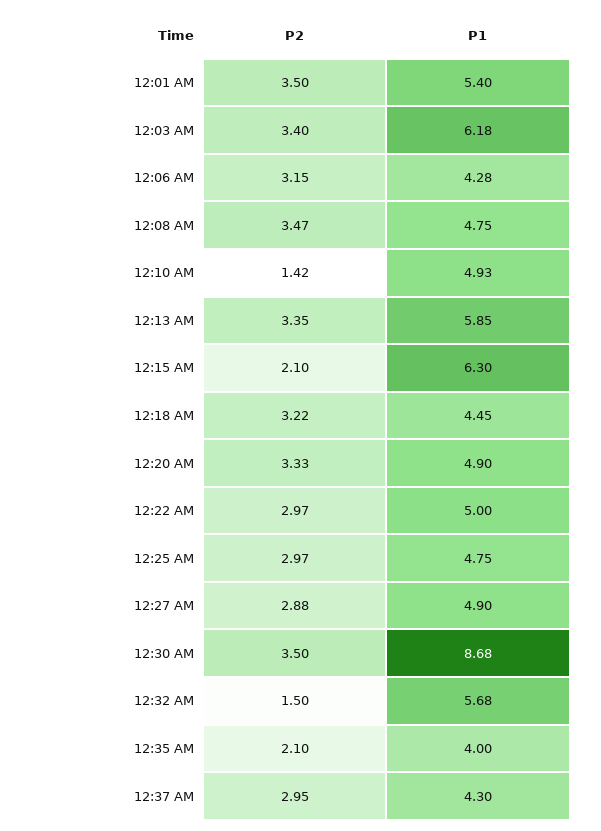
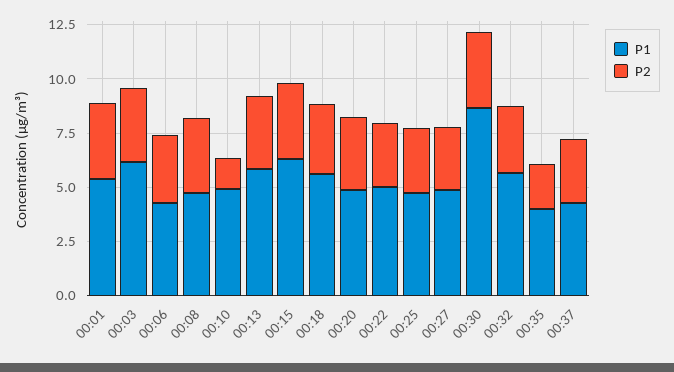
  {
    "P2": {
      "12:01 AM": 3.5,
      "12:03 AM": 3.4,
      "12:06 AM": 3.15,
      "12:08 AM": 3.47,
      "12:10 AM": 1.42,
      "12:13 AM": 3.35,
-     "12:15 AM": 2.1,
+     "12:15 AM": 3.5,
      "12:18 AM": 3.22,
      "12:20 AM": 3.33,
      "12:22 AM": 2.97,
      "12:25 AM": 2.97,
      "12:27 AM": 2.88,
      "12:30 AM": 3.5,
-     "12:32 AM": 1.5,
+     "12:32 AM": 3,
      "12:35 AM": 2.1,
      "12:37 AM": 2.95
    },
    "P1": {
      "12:01 AM": 5.4,
      "12:03 AM": 6.18,
      "12:06 AM": 4.28,
      "12:08 AM": 4.75,
      "12:10 AM": 4.93,
      "12:13 AM": 5.85,
      "12:15 AM": 6.3,
-     "12:18 AM": 4.45,
+     "12:18 AM": 5.5,
      "12:20 AM": 4.9,
      "12:22 AM": 5,
      "12:25 AM": 4.75,
      "12:27 AM": 4.9,
      "12:30 AM": 8.68,
      "12:32 AM": 5.68,
      "12:35 AM": 4,
      "12:37 AM": 4.3
    }
  }

